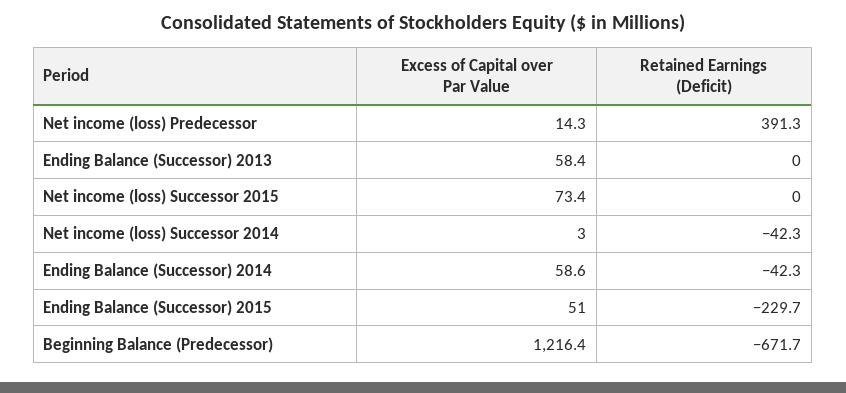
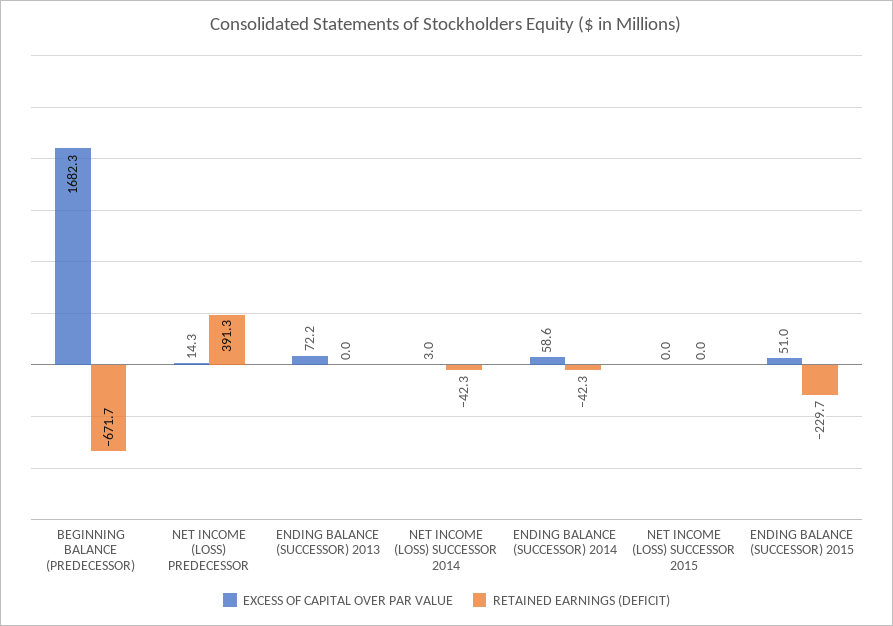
  {
    "Excess of Capital over Par Value": {
      "Net income (loss) Predecessor": 14.3,
-     "Ending Balance (Successor) 2013": 58.4,
+     "Ending Balance (Successor) 2013": 72.2,
-     "Net income (loss) Successor 2015": 73.4,
+     "Net income (loss) Successor 2015": 0,
      "Net income (loss) Successor 2014": 3,
      "Ending Balance (Successor) 2014": 58.6,
      "Ending Balance (Successor) 2015": 51,
-     "Beginning Balance (Predecessor)": 1216.4
+     "Beginning Balance (Predecessor)": 1682.3
    },
    "Retained Earnings (Deficit)": {
      "Net income (loss) Predecessor": 391.3,
      "Ending Balance (Successor) 2013": 0,
      "Net income (loss) Successor 2015": 0,
      "Net income (loss) Successor 2014": -42.3,
      "Ending Balance (Successor) 2014": -42.3,
      "Ending Balance (Successor) 2015": -229.7,
      "Beginning Balance (Predecessor)": -671.7
    }
  }

